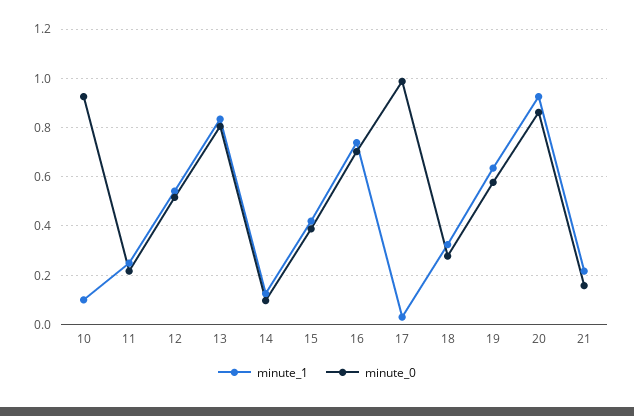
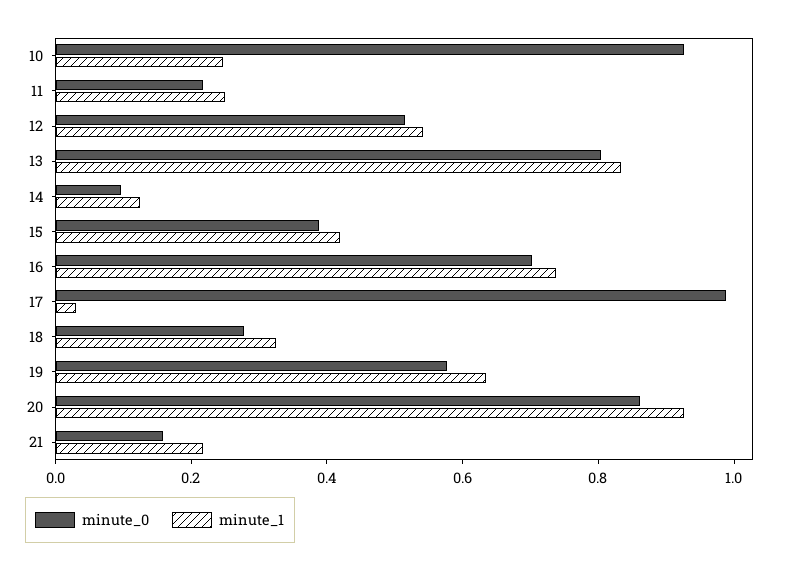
  {
    "minute_1": {
-     "10": 0.1,
+     "10": 0.25,
      "11": 0.25,
      "12": 0.55,
      "13": 0.825,
      "14": 0.125,
      "15": 0.425,
      "16": 0.75,
      "17": 0.025,
      "18": 0.325,
      "19": 0.625,
      "20": 0.925,
      "21": 0.225
    },
    "minute_0": {
      "10": 0.925,
      "11": 0.225,
      "12": 0.525,
      "13": 0.8,
      "14": 0.1,
      "15": 0.4,
      "16": 0.7,
      "17": 1,
      "18": 0.275,
      "19": 0.575,
      "20": 0.85,
      "21": 0.15
    }
  }

